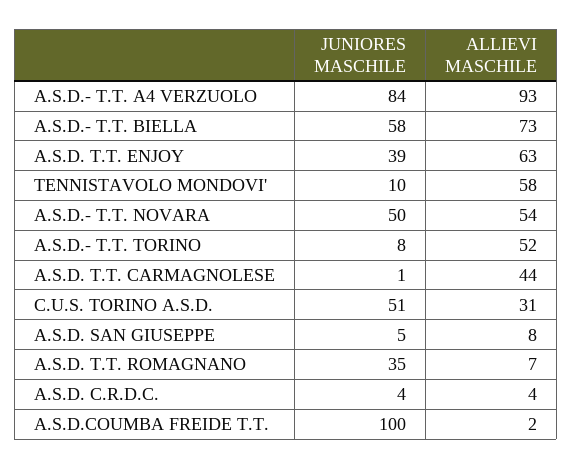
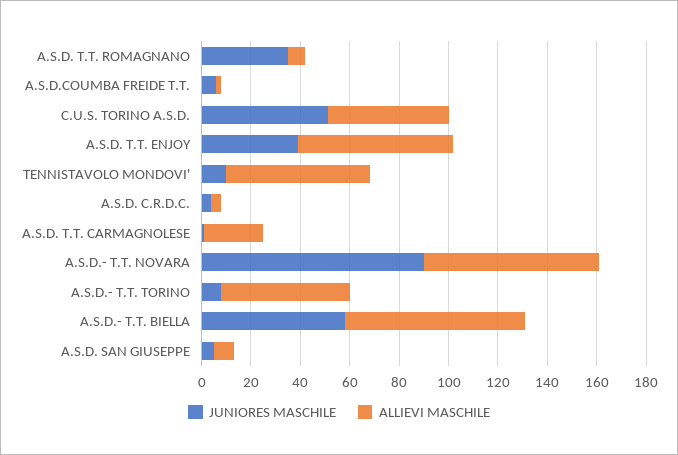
  {
    "JUNIORES MASCHILE": {
-     "A.S.D.- T.T. A4 VERZUOLO": 84,
      "A.S.D.- T.T. BIELLA": 58,
      "A.S.D. T.T. ENJOY": 39,
      "TENNISTAVOLO MONDOVI'": 10,
-     "A.S.D.- T.T. NOVARA": 50,
+     "A.S.D.- T.T. NOVARA": 90,
      "A.S.D.- T.T. TORINO": 8,
      "A.S.D. T.T. CARMAGNOLESE": 1,
      "C.U.S. TORINO A.S.D.": 51,
      "A.S.D. SAN GIUSEPPE": 5,
      "A.S.D. T.T. ROMAGNANO": 35,
      "A.S.D. C.R.D.C.": 4,
-     "A.S.D.COUMBA FREIDE T.T.": 100
+     "A.S.D.COUMBA FREIDE T.T.": 5
    },
    "ALLIEVI MASCHILE": {
-     "A.S.D.- T.T. A4 VERZUOLO": 93,
      "A.S.D.- T.T. BIELLA": 73,
      "A.S.D. T.T. ENJOY": 63,
      "TENNISTAVOLO MONDOVI'": 58,
-     "A.S.D.- T.T. NOVARA": 54,
+     "A.S.D.- T.T. NOVARA": 70,
      "A.S.D.- T.T. TORINO": 52,
-     "A.S.D. T.T. CARMAGNOLESE": 44,
+     "A.S.D. T.T. CARMAGNOLESE": 25,
-     "C.U.S. TORINO A.S.D.": 31,
+     "C.U.S. TORINO A.S.D.": 50,
      "A.S.D. SAN GIUSEPPE": 8,
      "A.S.D. T.T. ROMAGNANO": 7,
      "A.S.D. C.R.D.C.": 4,
      "A.S.D.COUMBA FREIDE T.T.": 2
    }
  }

